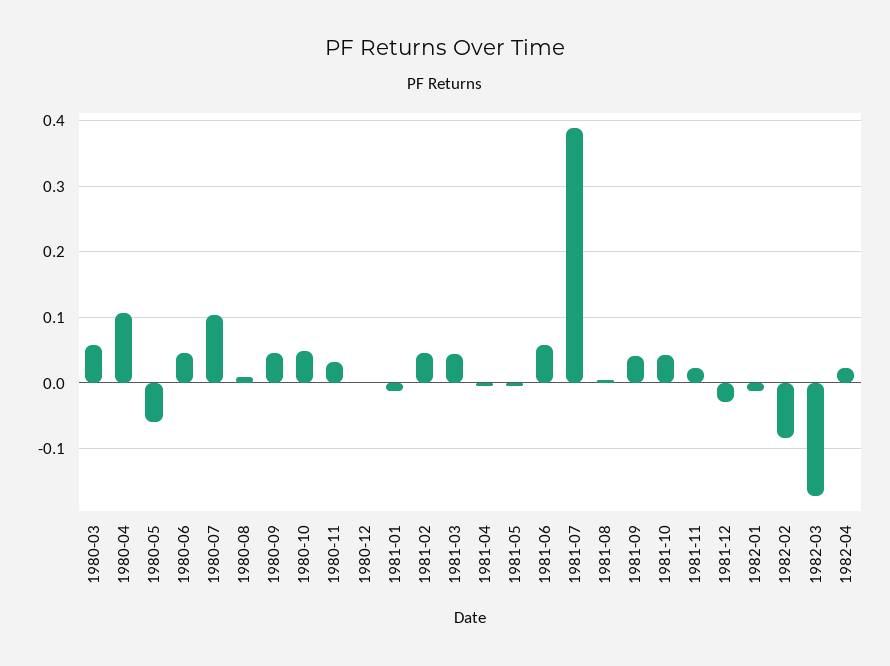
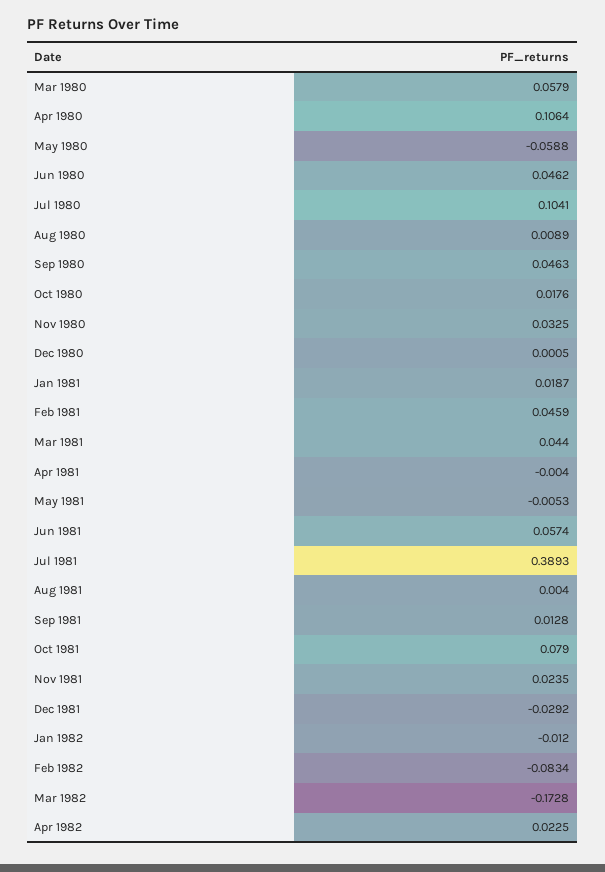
  {
    "1980-03": 0.0579,
    "1980-04": 0.1064,
    "1980-05": -0.0588,
    "1980-06": 0.0462,
    "1980-07": 0.1041,
    "1980-08": 0.0089,
    "1980-09": 0.0463,
-   "1980-10": 0.05,
+   "1980-10": 0.0176,
    "1980-11": 0.0325,
    "1980-12": 0.0005,
-   "1981-01": -0.01,
+   "1981-01": 0.0187,
    "1981-02": 0.0459,
    "1981-03": 0.044,
    "1981-04": -0.004,
    "1981-05": -0.0053,
    "1981-06": 0.0574,
    "1981-07": 0.3893,
    "1981-08": 0.004,
-   "1981-09": 0.04,
+   "1981-09": 0.0128,
-   "1981-10": 0.04,
+   "1981-10": 0.079,
    "1981-11": 0.0235,
    "1981-12": -0.0292,
    "1982-01": -0.012,
    "1982-02": -0.0834,
    "1982-03": -0.1728,
    "1982-04": 0.0225
  }

